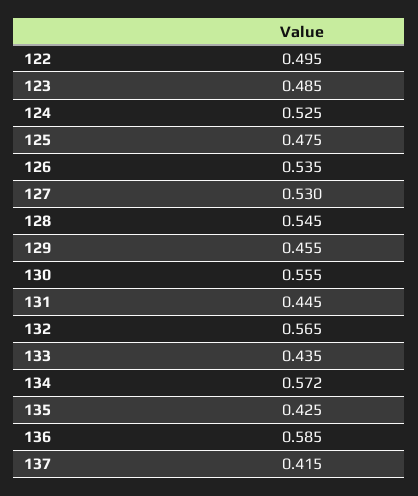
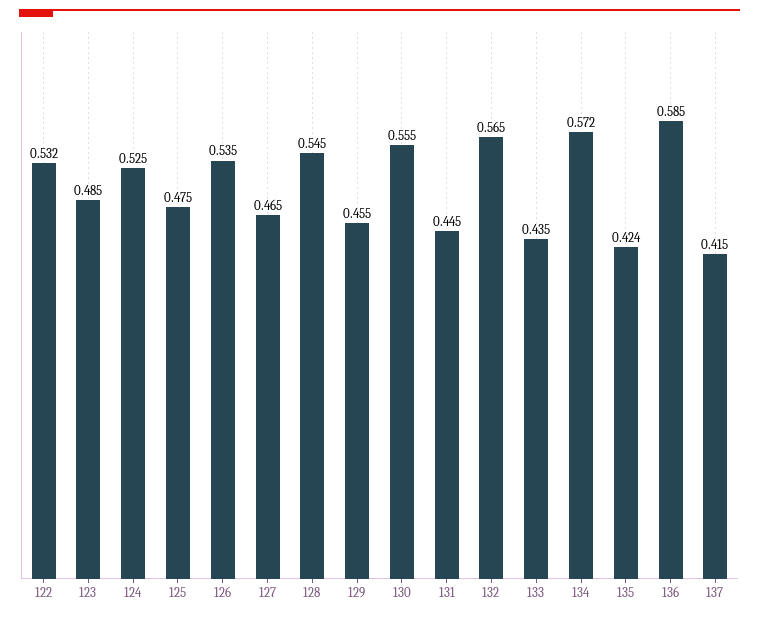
  {
-   "122": 0.495,
+   "122": 0.532,
    "123": 0.485,
    "124": 0.525,
    "125": 0.475,
    "126": 0.535,
-   "127": 0.53,
+   "127": 0.465,
    "128": 0.545,
    "129": 0.455,
    "130": 0.555,
    "131": 0.445,
    "132": 0.565,
    "133": 0.435,
    "134": 0.572,
-   "135": 0.425,
+   "135": 0.424,
    "136": 0.585,
    "137": 0.415
  }

